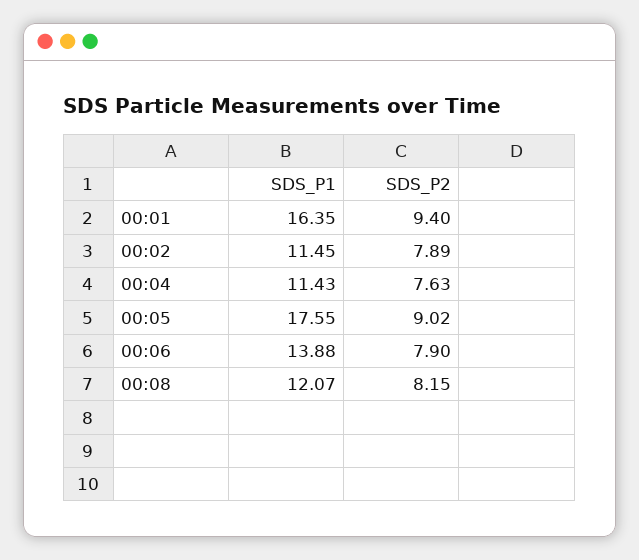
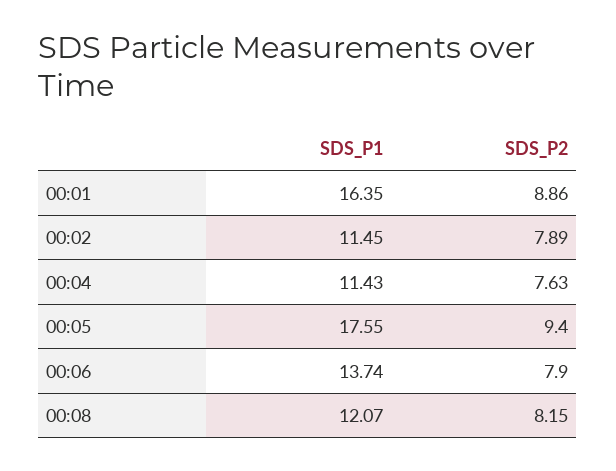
  {
    "SDS_P1": {
      "00:01": 16.35,
      "00:02": 11.45,
      "00:04": 11.43,
      "00:05": 17.55,
-     "00:06": 13.88,
+     "00:06": 13.74,
      "00:08": 12.07
    },
    "SDS_P2": {
-     "00:01": 9.4,
+     "00:01": 8.86,
      "00:02": 7.89,
      "00:04": 7.63,
-     "00:05": 9.02,
+     "00:05": 9.4,
      "00:06": 7.9,
      "00:08": 8.15
    }
  }

